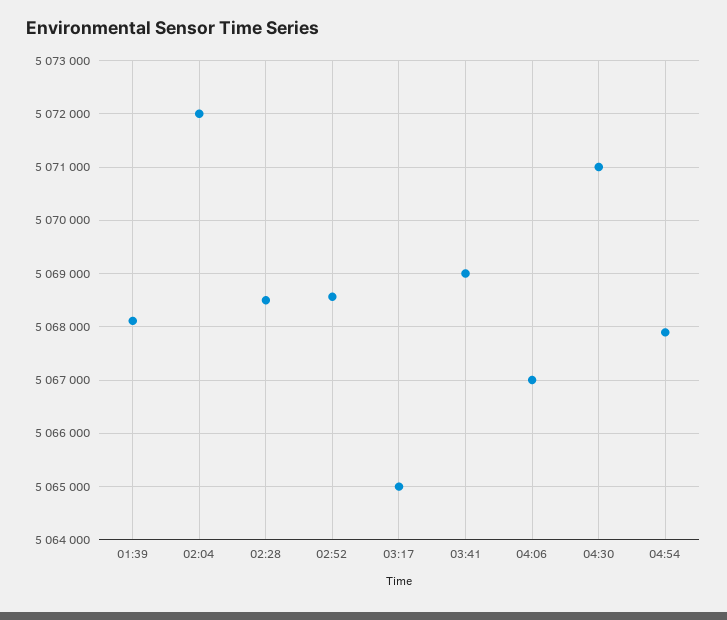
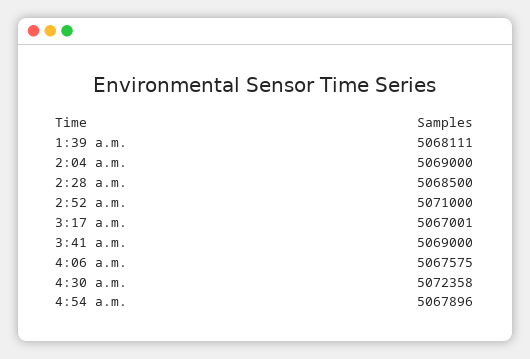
  {
    "01:39": 5068111,
-   "02:04": 5072000,
+   "02:04": 5069000,
    "02:28": 5068500,
-   "02:52": 5068600,
+   "02:52": 5071000,
-   "03:17": 5065000,
+   "03:17": 5067001,
    "03:41": 5069000,
-   "04:06": 5067000,
+   "04:06": 5067575,
-   "04:30": 5071000,
+   "04:30": 5072358,
    "04:54": 5067896
  }

